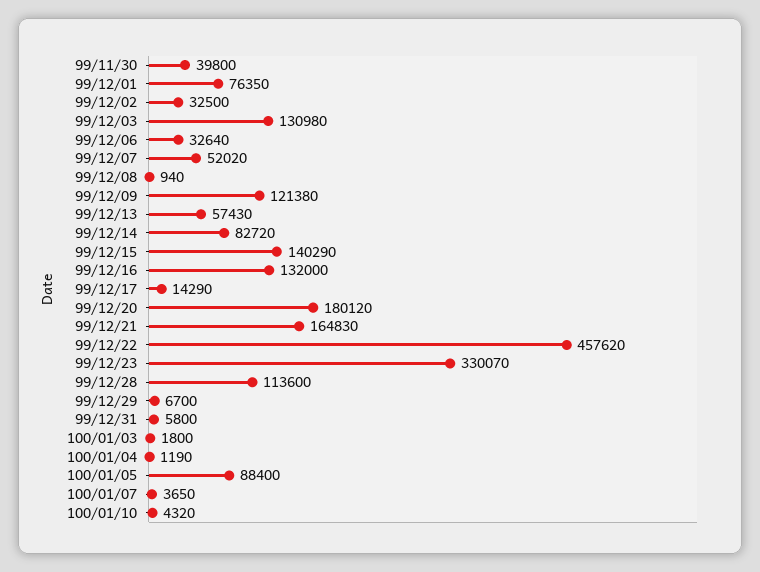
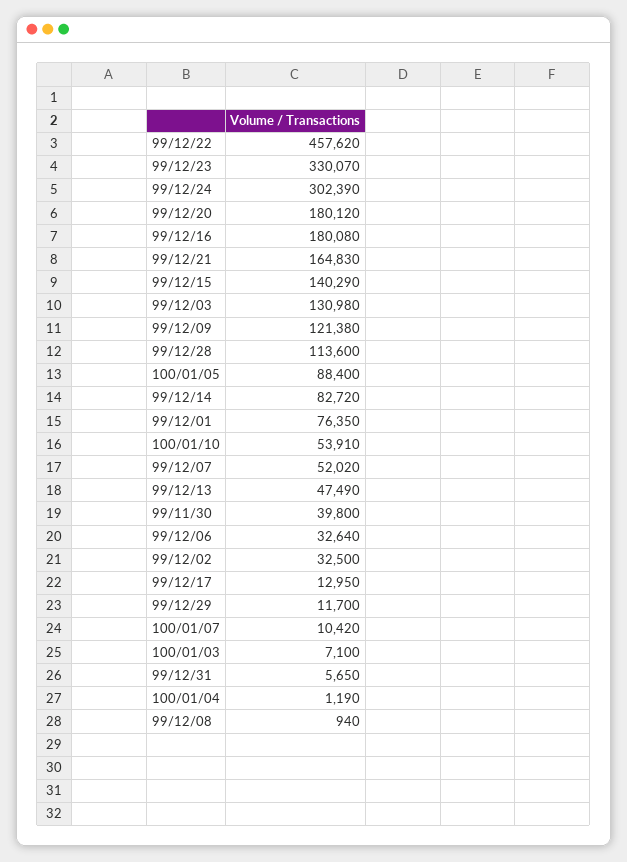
  {
    "99/11/30": 39800,
    "99/12/01": 76350,
    "99/12/02": 32500,
    "99/12/03": 130980,
    "99/12/06": 32640,
    "99/12/07": 52020,
    "99/12/08": 940,
    "99/12/09": 121380,
-   "99/12/13": 57430,
+   "99/12/13": 47490,
    "99/12/14": 82720,
    "99/12/15": 140290,
-   "99/12/16": 132000,
+   "99/12/16": 180080,
-   "99/12/17": 14290,
+   "99/12/17": 12950,
    "99/12/20": 180120,
    "99/12/21": 164830,
    "99/12/22": 457620,
    "99/12/23": 330070,
    "99/12/28": 113600,
-   "99/12/29": 6700,
+   "99/12/29": 11700,
-   "99/12/31": 5800,
+   "99/12/31": 5650,
-   "100/01/03": 1800,
+   "100/01/03": 7100,
    "100/01/04": 1190,
    "100/01/05": 88400,
-   "100/01/07": 3650,
+   "100/01/07": 10420,
-   "100/01/10": 4320
+   "100/01/10": 53910,
+   "99/12/24": 302390
  }

